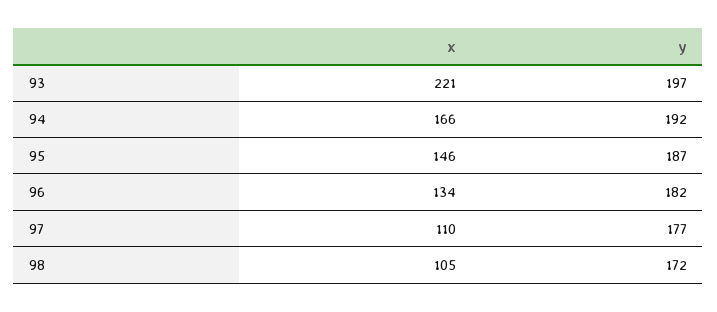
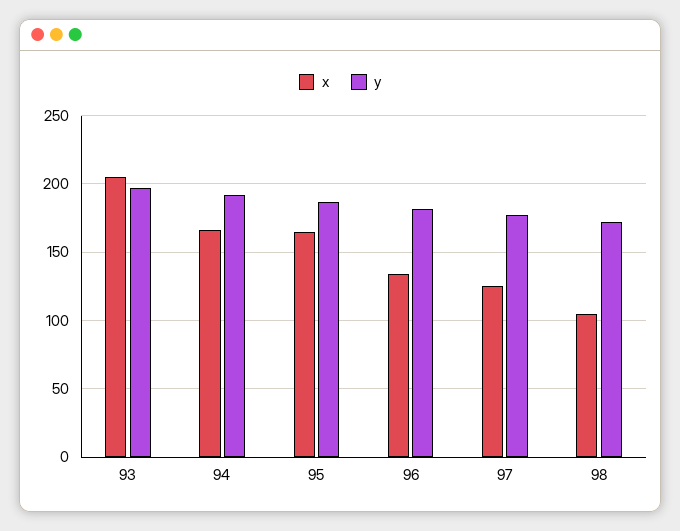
  {
    "x": {
-     "93": 221,
+     "93": 205,
      "94": 166,
-     "95": 146,
+     "95": 165,
      "96": 134,
-     "97": 110,
+     "97": 125,
      "98": 105
    },
    "y": {
      "93": 197,
      "94": 192,
      "95": 187,
      "96": 182,
      "97": 177,
      "98": 172
    }
  }

